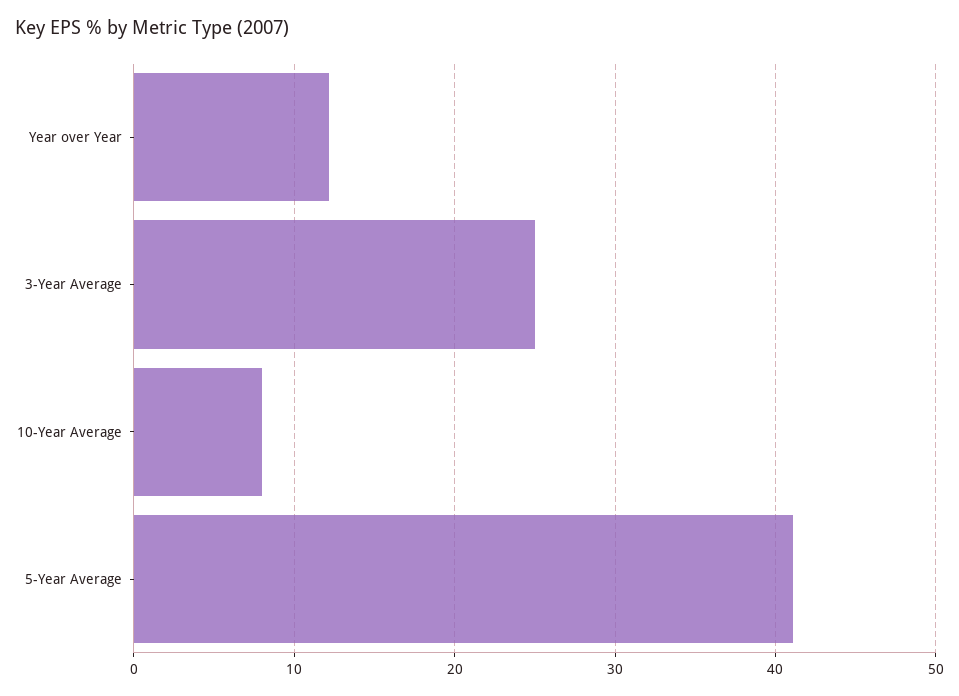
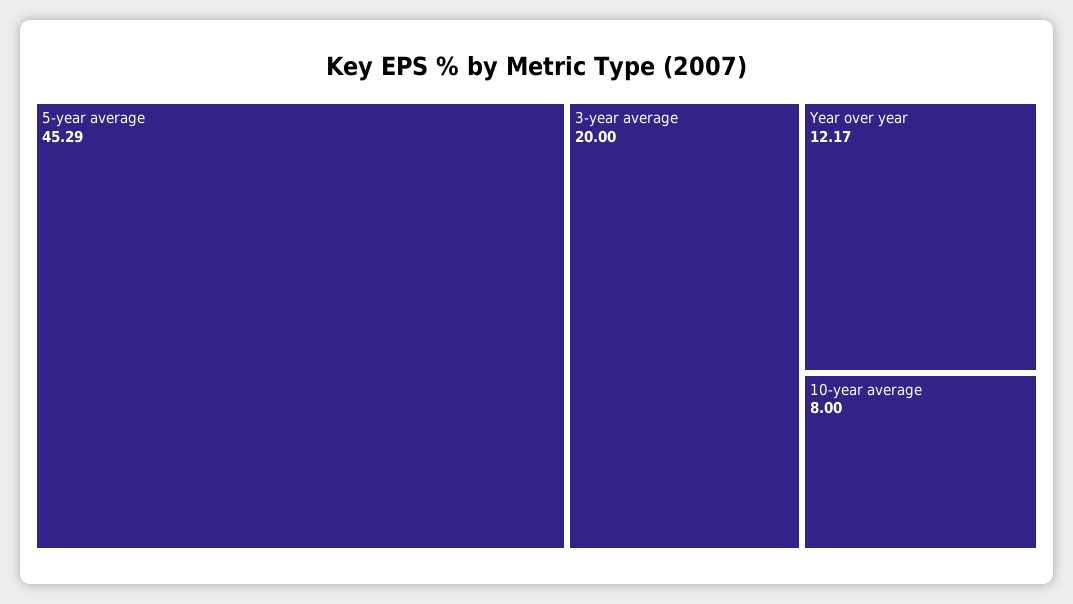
  {
    "Year over Year": 12.17,
-   "3-Year Average": 25,
+   "3-Year Average": 20,
    "10-Year Average": 8,
-   "5-Year Average": 41
+   "5-Year Average": 45.29
  }

